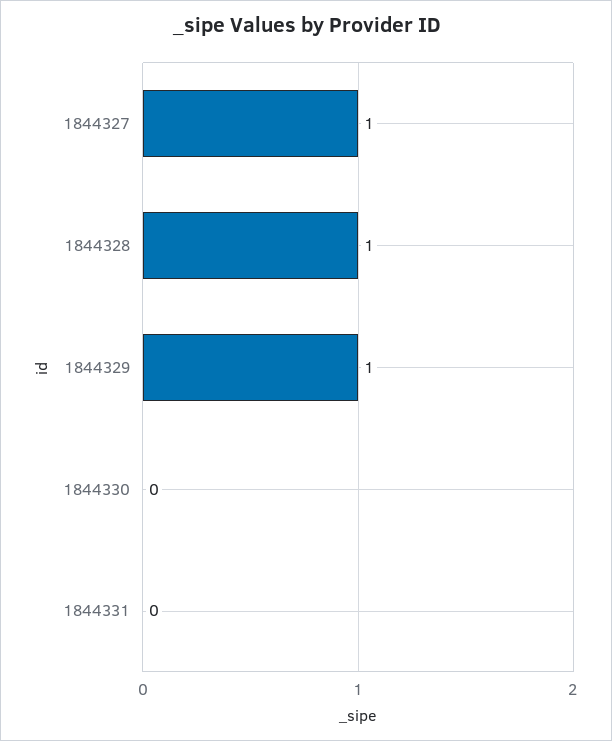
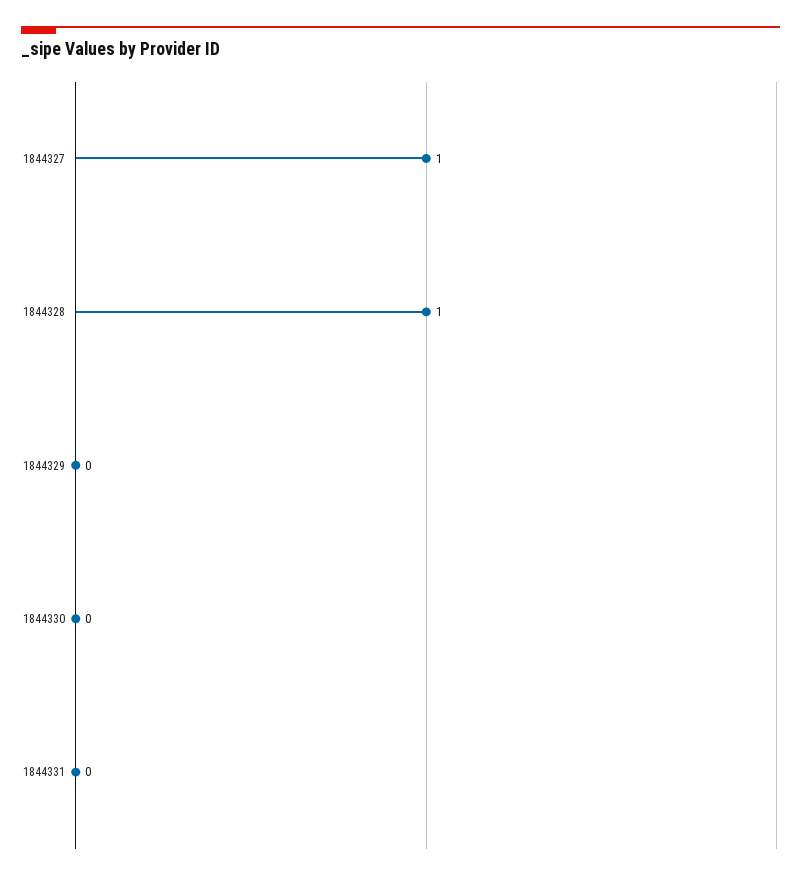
  {
    "1844327": 1,
    "1844328": 1,
-   "1844329": 1,
+   "1844329": 0,
    "1844330": 0,
    "1844331": 0
  }

